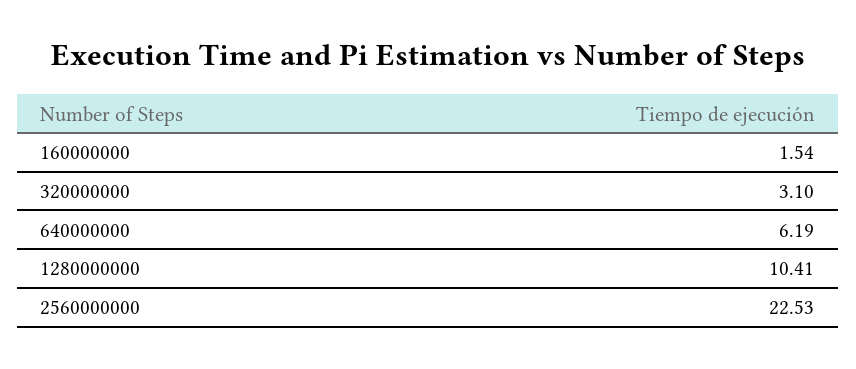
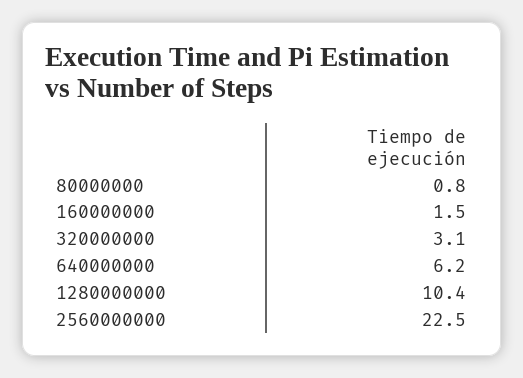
  {
    "160000000": 1.54,
    "320000000": 3.1,
    "640000000": 6.19,
    "1280000000": 10.41,
-   "2560000000": 22.53
+   "2560000000": 22.53,
+   "80000000": 0.8
  }

